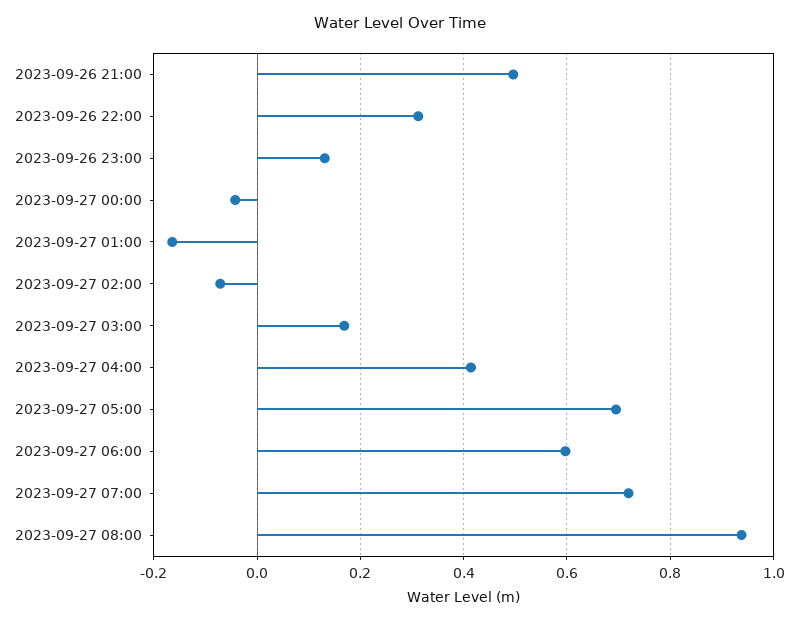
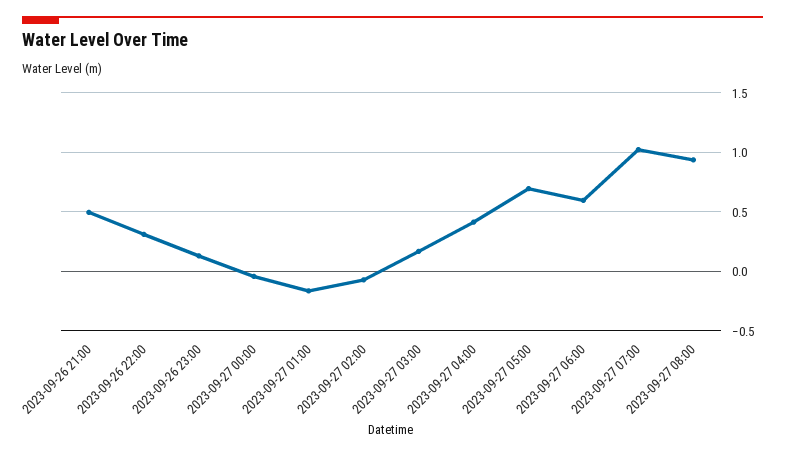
  {
    "2023-09-26 21:00": 0.5,
    "2023-09-26 22:00": 0.32,
    "2023-09-26 23:00": 0.14,
    "2023-09-27 00:00": -0.04,
    "2023-09-27 01:00": -0.16,
    "2023-09-27 02:00": -0.08,
    "2023-09-27 03:00": 0.16,
    "2023-09-27 04:00": 0.42,
    "2023-09-27 05:00": 0.7,
    "2023-09-27 06:00": 0.6,
-   "2023-09-27 07:00": 0.72,
+   "2023-09-27 07:00": 1,
    "2023-09-27 08:00": 0.94
  }

